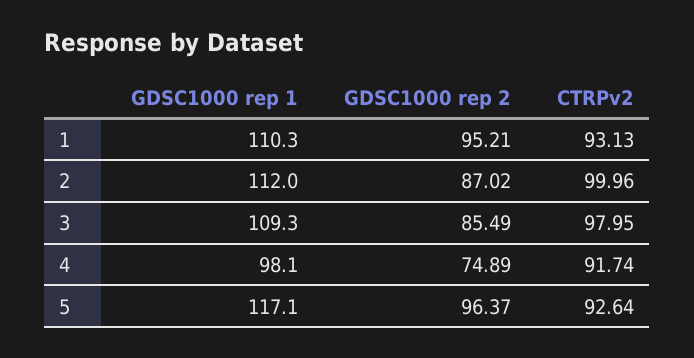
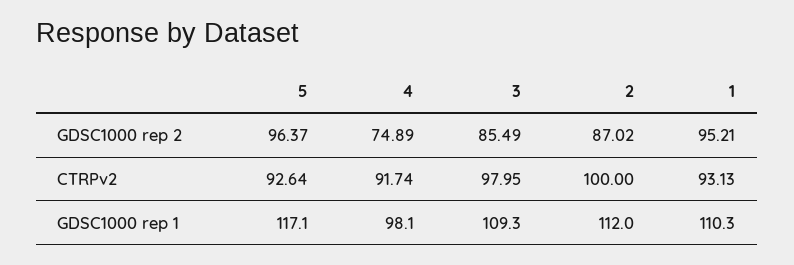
  {
    "GDSC1000 rep 1": {
      "1": 110.3,
      "2": 112,
      "3": 109.3,
      "4": 98.1,
      "5": 117.1
    },
    "GDSC1000 rep 2": {
      "1": 95.21,
      "2": 87.02,
      "3": 85.49,
      "4": 74.89,
      "5": 96.37
    },
    "CTRPv2": {
      "1": 93.13,
-     "2": 99.96,
+     "2": 100,
      "3": 97.95,
      "4": 91.74,
      "5": 92.64
    }
  }

